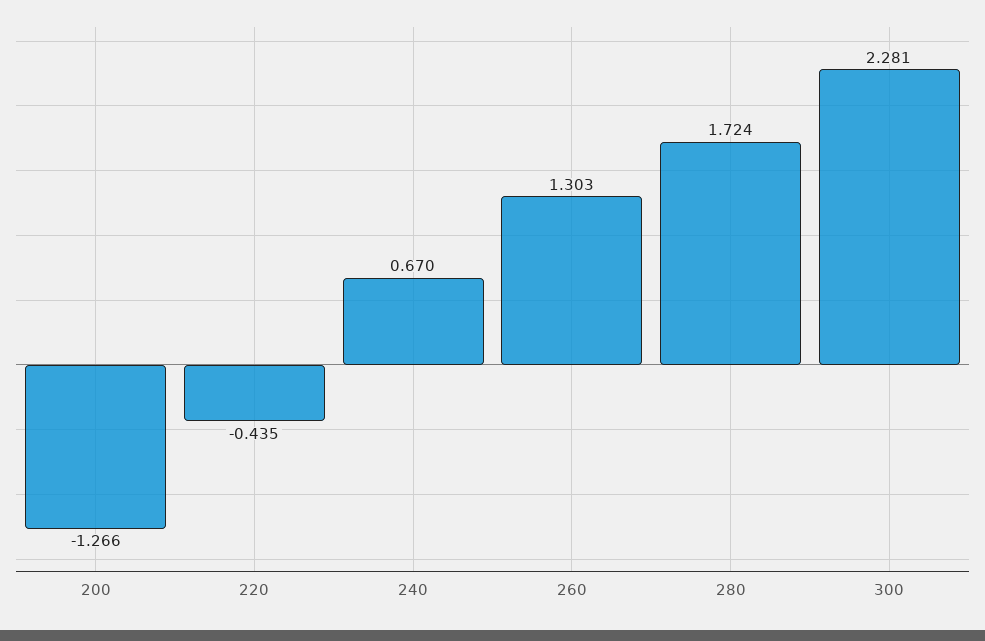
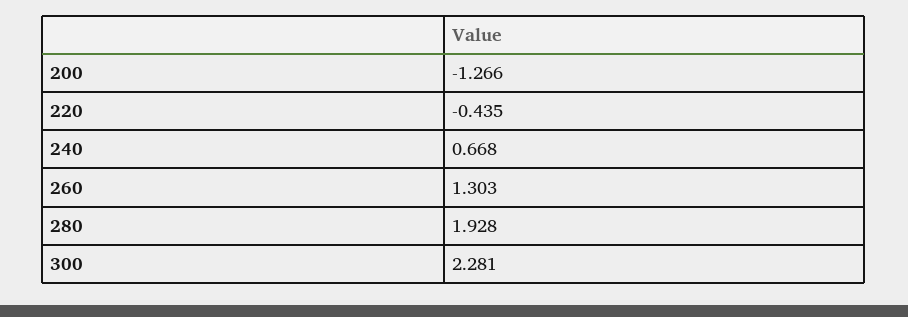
  {
    "200": -1.266,
    "220": -0.435,
-   "240": 0.67,
+   "240": 0.668,
    "260": 1.303,
-   "280": 1.724,
+   "280": 1.928,
    "300": 2.281
  }

